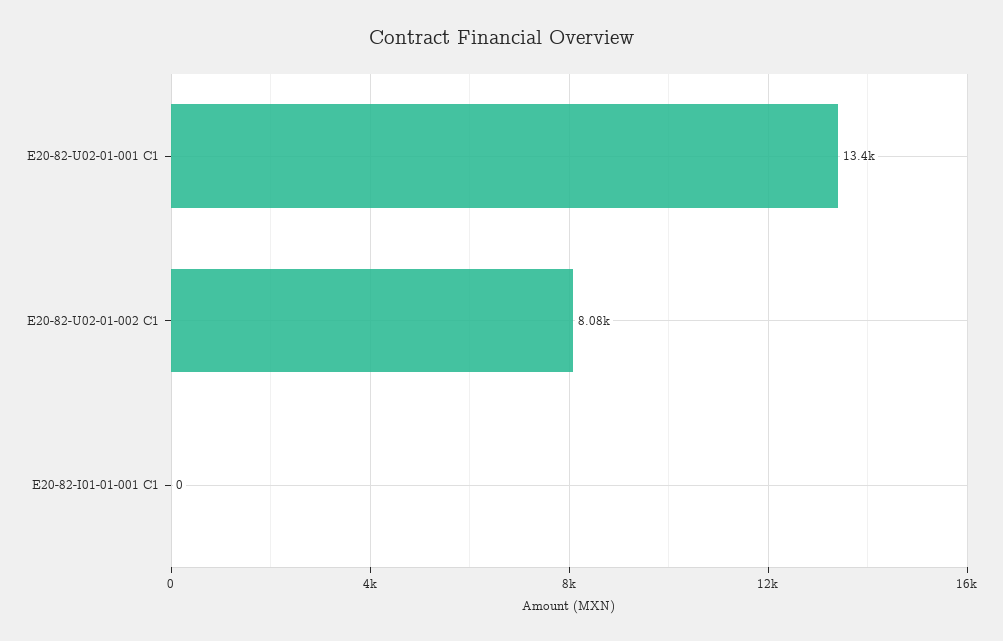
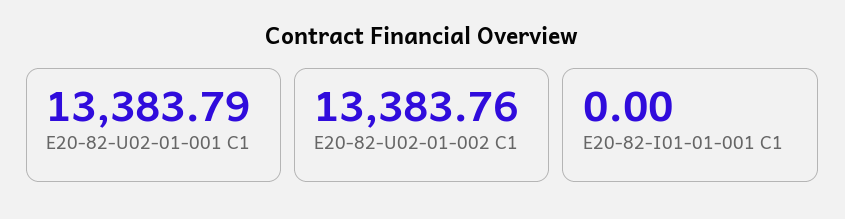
  {
    "E20-82-U02-01-001 C1": 13383.79,
-   "E20-82-U02-01-002 C1": 8080,
+   "E20-82-U02-01-002 C1": 13383.76,
    "E20-82-I01-01-001 C1": 0
  }

